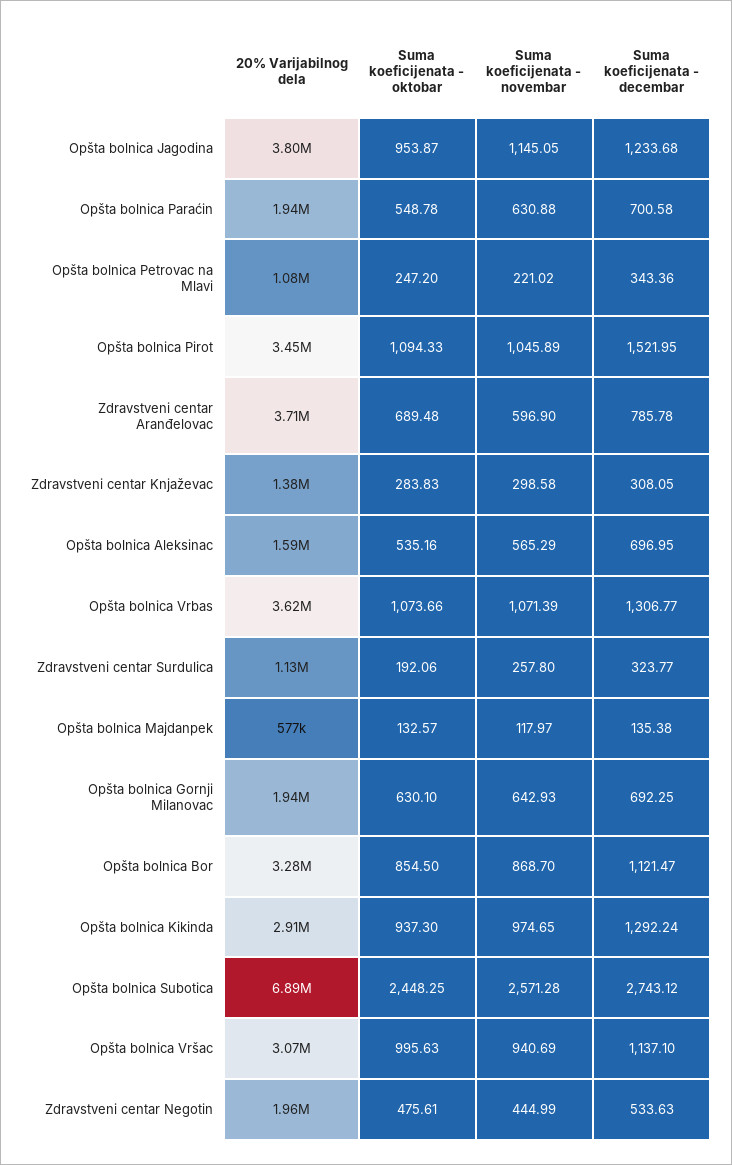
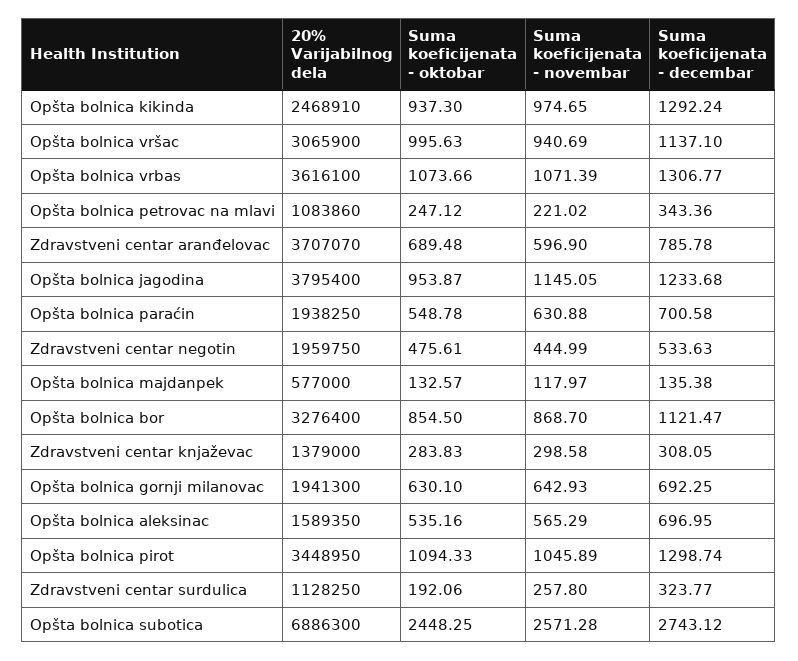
  {
    "20% Varijabilnog dela": {
      "Opšta bolnica Jagodina": 3795400,
      "Opšta bolnica Paraćin": 1938250,
      "Opšta bolnica Petrovac na Mlavi": 1083860,
      "Opšta bolnica Pirot": 3448950,
      "Zdravstveni centar Aranđelovac": 3707070,
      "Zdravstveni centar Knjaževac": 1379000,
      "Opšta bolnica Aleksinac": 1589350,
      "Opšta bolnica Vrbas": 3616100,
      "Zdravstveni centar Surdulica": 1128250,
      "Opšta bolnica Majdanpek": 577000,
      "Opšta bolnica Gornji Milanovac": 1941300,
      "Opšta bolnica Bor": 3276400,
-     "Opšta bolnica Kikinda": 2910000,
+     "Opšta bolnica Kikinda": 2468910,
      "Opšta bolnica Subotica": 6886300,
      "Opšta bolnica Vršac": 3065900,
      "Zdravstveni centar Negotin": 1959750
    },
    "Suma koeficijenata - oktobar": {
      "Opšta bolnica Jagodina": 953.87,
      "Opšta bolnica Paraćin": 548.78,
-     "Opšta bolnica Petrovac na Mlavi": 247.2,
+     "Opšta bolnica Petrovac na Mlavi": 247.12,
      "Opšta bolnica Pirot": 1094.33,
      "Zdravstveni centar Aranđelovac": 689.48,
      "Zdravstveni centar Knjaževac": 283.83,
      "Opšta bolnica Aleksinac": 535.16,
      "Opšta bolnica Vrbas": 1073.66,
      "Zdravstveni centar Surdulica": 192.06,
      "Opšta bolnica Majdanpek": 132.57,
      "Opšta bolnica Gornji Milanovac": 630.1,
      "Opšta bolnica Bor": 854.5,
      "Opšta bolnica Kikinda": 937.3,
      "Opšta bolnica Subotica": 2448.25,
      "Opšta bolnica Vršac": 995.63,
      "Zdravstveni centar Negotin": 475.61
    },
    "Suma koeficijenata - novembar": {
      "Opšta bolnica Jagodina": 1145.05,
      "Opšta bolnica Paraćin": 630.88,
      "Opšta bolnica Petrovac na Mlavi": 221.02,
      "Opšta bolnica Pirot": 1045.89,
      "Zdravstveni centar Aranđelovac": 596.9,
      "Zdravstveni centar Knjaževac": 298.58,
      "Opšta bolnica Aleksinac": 565.29,
      "Opšta bolnica Vrbas": 1071.39,
      "Zdravstveni centar Surdulica": 257.8,
      "Opšta bolnica Majdanpek": 117.97,
      "Opšta bolnica Gornji Milanovac": 642.93,
      "Opšta bolnica Bor": 868.7,
      "Opšta bolnica Kikinda": 974.65,
      "Opšta bolnica Subotica": 2571.28,
      "Opšta bolnica Vršac": 940.69,
      "Zdravstveni centar Negotin": 444.99
    },
    "Suma koeficijenata - decembar": {
      "Opšta bolnica Jagodina": 1233.68,
      "Opšta bolnica Paraćin": 700.58,
      "Opšta bolnica Petrovac na Mlavi": 343.36,
-     "Opšta bolnica Pirot": 1521.95,
+     "Opšta bolnica Pirot": 1298.74,
      "Zdravstveni centar Aranđelovac": 785.78,
      "Zdravstveni centar Knjaževac": 308.05,
      "Opšta bolnica Aleksinac": 696.95,
      "Opšta bolnica Vrbas": 1306.77,
      "Zdravstveni centar Surdulica": 323.77,
      "Opšta bolnica Majdanpek": 135.38,
      "Opšta bolnica Gornji Milanovac": 692.25,
      "Opšta bolnica Bor": 1121.47,
      "Opšta bolnica Kikinda": 1292.24,
      "Opšta bolnica Subotica": 2743.12,
      "Opšta bolnica Vršac": 1137.1,
      "Zdravstveni centar Negotin": 533.63
    }
  }

